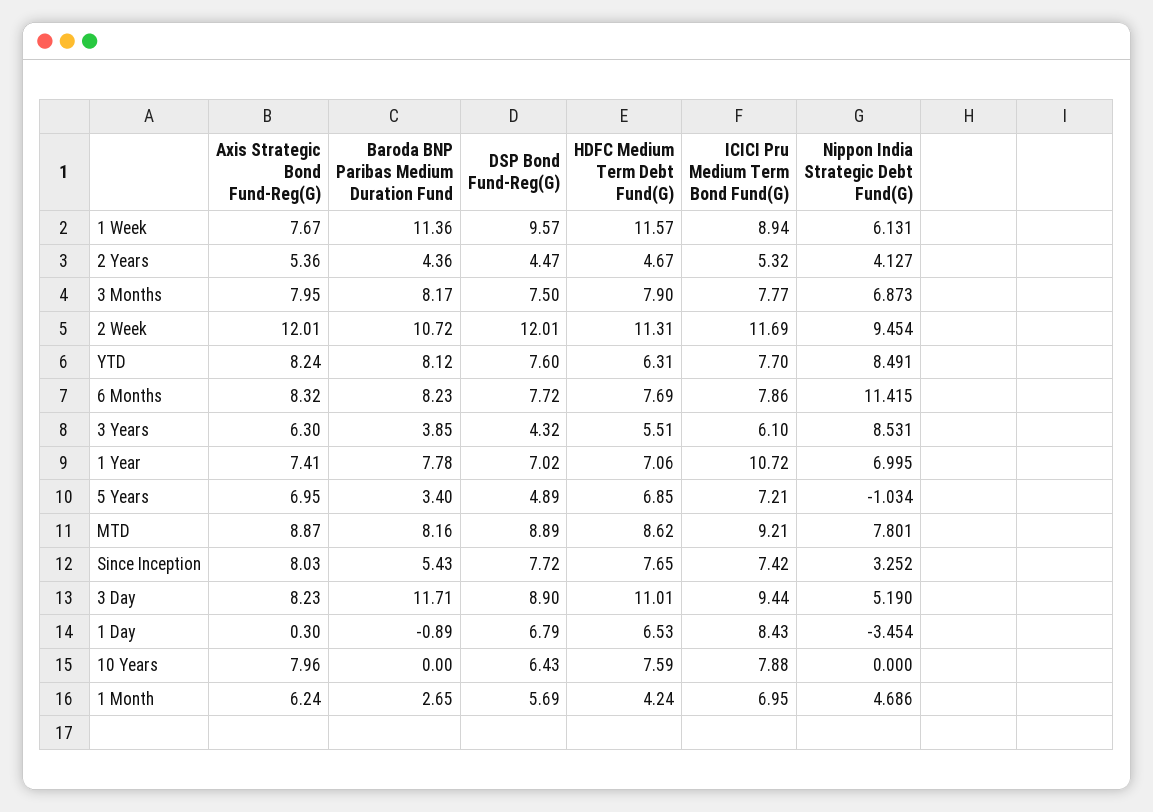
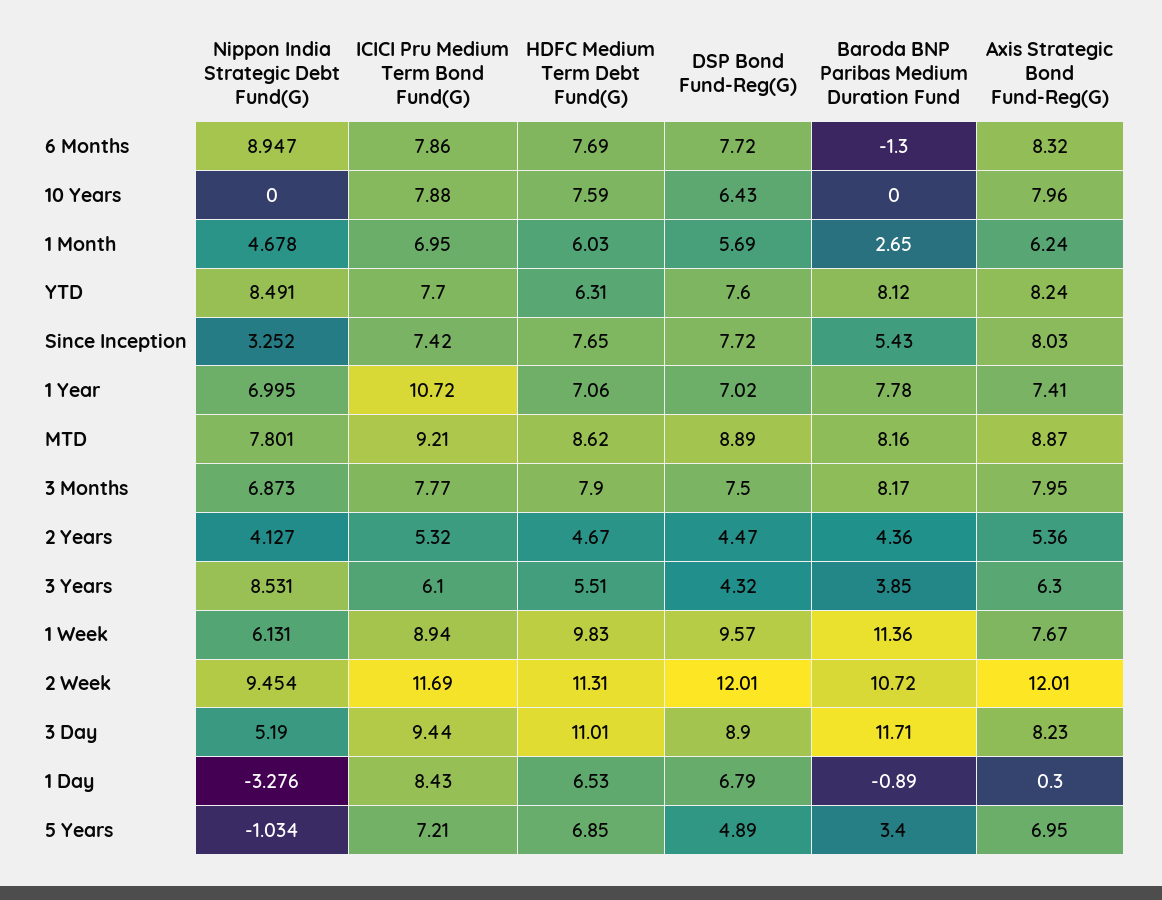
  {
    "Axis Strategic Bond Fund-Reg(G)": {
      "1 Week": 7.67,
      "2 Years": 5.36,
      "3 Months": 7.95,
      "2 Week": 12.01,
      "YTD": 8.24,
      "6 Months": 8.32,
      "3 Years": 6.3,
      "1 Year": 7.41,
      "5 Years": 6.95,
      "MTD": 8.87,
      "Since Inception": 8.03,
      "3 Day": 8.23,
      "1 Day": 0.3,
      "10 Years": 7.96,
      "1 Month": 6.24
    },
    "Baroda BNP Paribas Medium Duration Fund": {
      "1 Week": 11.36,
      "2 Years": 4.36,
      "3 Months": 8.17,
      "2 Week": 10.72,
      "YTD": 8.12,
-     "6 Months": 8.23,
+     "6 Months": -1.3,
      "3 Years": 3.85,
      "1 Year": 7.78,
      "5 Years": 3.4,
      "MTD": 8.16,
      "Since Inception": 5.43,
      "3 Day": 11.71,
      "1 Day": -0.89,
      "10 Years": 0,
      "1 Month": 2.65
    },
    "DSP Bond Fund-Reg(G)": {
      "1 Week": 9.57,
      "2 Years": 4.47,
      "3 Months": 7.5,
      "2 Week": 12.01,
      "YTD": 7.6,
      "6 Months": 7.72,
      "3 Years": 4.32,
      "1 Year": 7.02,
      "5 Years": 4.89,
      "MTD": 8.89,
      "Since Inception": 7.72,
      "3 Day": 8.9,
      "1 Day": 6.79,
      "10 Years": 6.43,
      "1 Month": 5.69
    },
    "HDFC Medium Term Debt Fund(G)": {
-     "1 Week": 11.57,
+     "1 Week": 9.83,
      "2 Years": 4.67,
      "3 Months": 7.9,
      "2 Week": 11.31,
      "YTD": 6.31,
      "6 Months": 7.69,
      "3 Years": 5.51,
      "1 Year": 7.06,
      "5 Years": 6.85,
      "MTD": 8.62,
      "Since Inception": 7.65,
      "3 Day": 11.01,
      "1 Day": 6.53,
      "10 Years": 7.59,
-     "1 Month": 4.24
+     "1 Month": 6.03
    },
    "ICICI Pru Medium Term Bond Fund(G)": {
      "1 Week": 8.94,
      "2 Years": 5.32,
      "3 Months": 7.77,
      "2 Week": 11.69,
      "YTD": 7.7,
      "6 Months": 7.86,
      "3 Years": 6.1,
      "1 Year": 10.72,
      "5 Years": 7.21,
      "MTD": 9.21,
      "Since Inception": 7.42,
      "3 Day": 9.44,
      "1 Day": 8.43,
      "10 Years": 7.88,
      "1 Month": 6.95
    },
    "Nippon India Strategic Debt Fund(G)": {
      "1 Week": 6.131,
      "2 Years": 4.127,
      "3 Months": 6.873,
      "2 Week": 9.454,
      "YTD": 8.491,
-     "6 Months": 11.415,
+     "6 Months": 8.947,
      "3 Years": 8.531,
      "1 Year": 6.995,
      "5 Years": -1.034,
      "MTD": 7.801,
      "Since Inception": 3.252,
      "3 Day": 5.19,
-     "1 Day": -3.454,
+     "1 Day": -3.276,
      "10 Years": 0,
-     "1 Month": 4.686
+     "1 Month": 4.678
    }
  }

